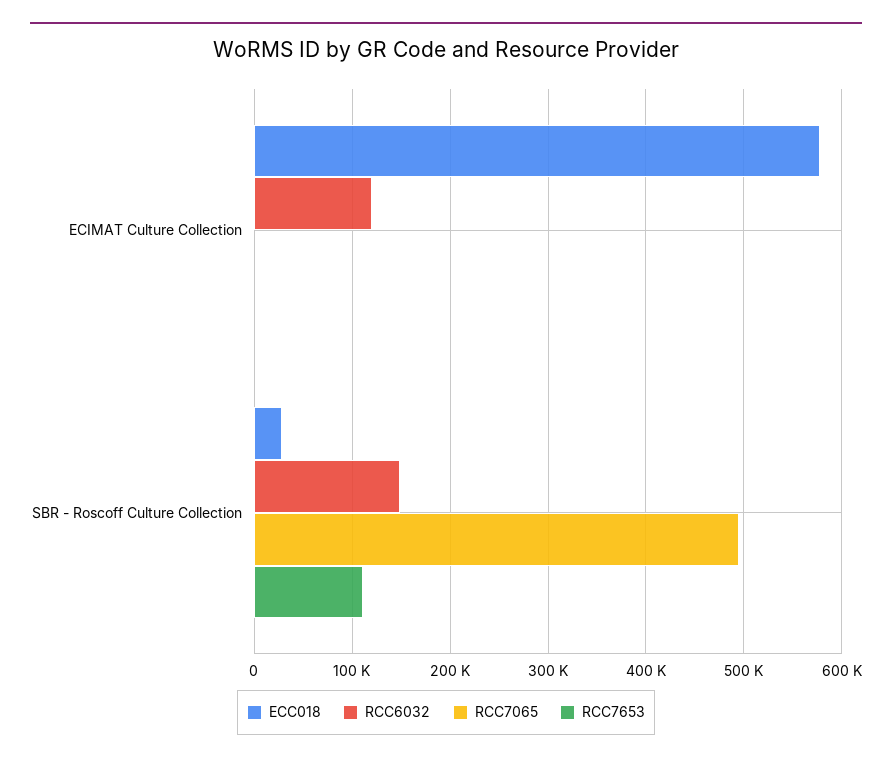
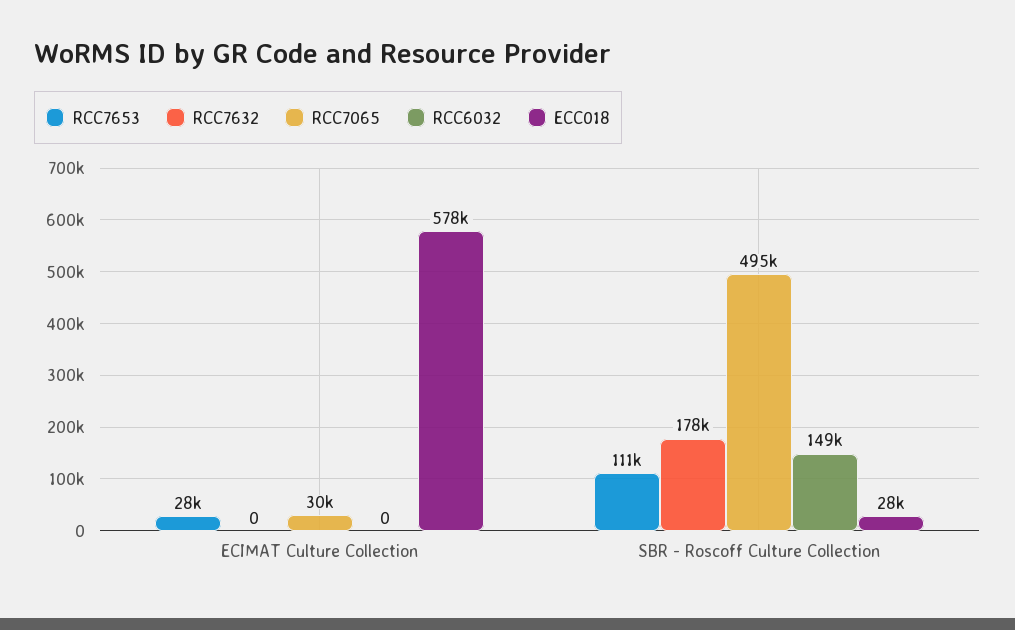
  {
    "ECC018": {
      "ECIMAT Culture Collection": 578000,
      "SBR - Roscoff Culture Collection": 28000
    },
    "RCC6032": {
-     "ECIMAT Culture Collection": 120000,
+     "ECIMAT Culture Collection": 0,
      "SBR - Roscoff Culture Collection": 149000
    },
    "RCC7065": {
-     "ECIMAT Culture Collection": 0,
+     "ECIMAT Culture Collection": 30000,
      "SBR - Roscoff Culture Collection": 495000
    },
    "RCC7653": {
-     "ECIMAT Culture Collection": 0,
+     "ECIMAT Culture Collection": 28000,
      "SBR - Roscoff Culture Collection": 111000
-   }
+   },
+   "RCC7632": {
+     "ECIMAT Culture Collection": 0,
+     "SBR - Roscoff Culture Collection": 178000
+   }
  }

